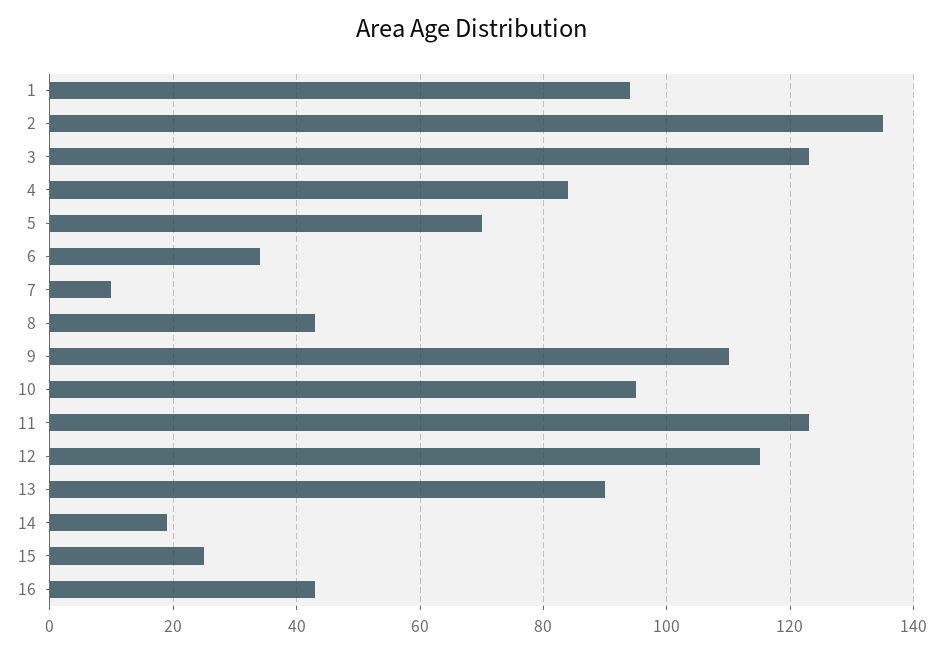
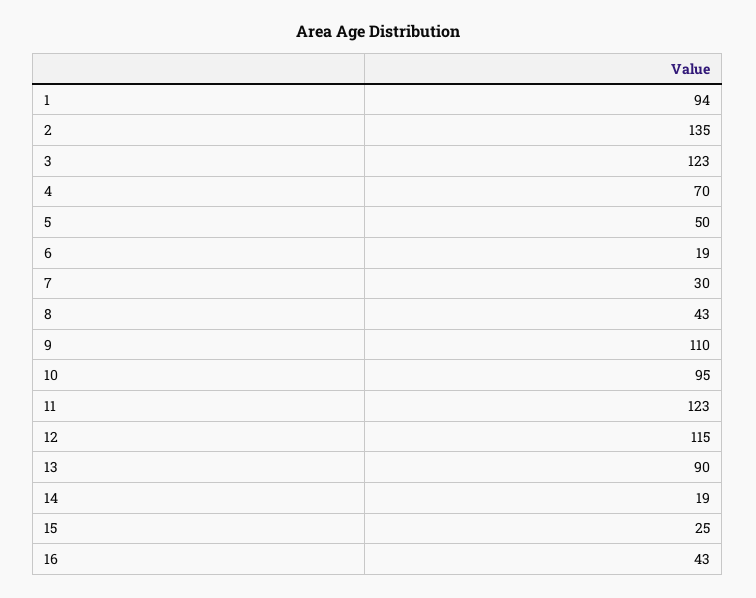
  {
    "1": 94,
    "2": 135,
    "3": 123,
-   "4": 85,
+   "4": 70,
-   "5": 70,
+   "5": 50,
-   "6": 35,
+   "6": 19,
-   "7": 10,
+   "7": 30,
    "8": 43,
    "9": 110,
    "10": 95,
    "11": 123,
    "12": 115,
    "13": 90,
    "14": 19,
    "15": 25,
    "16": 43
  }

